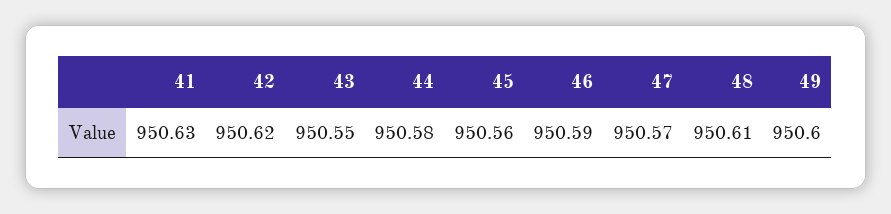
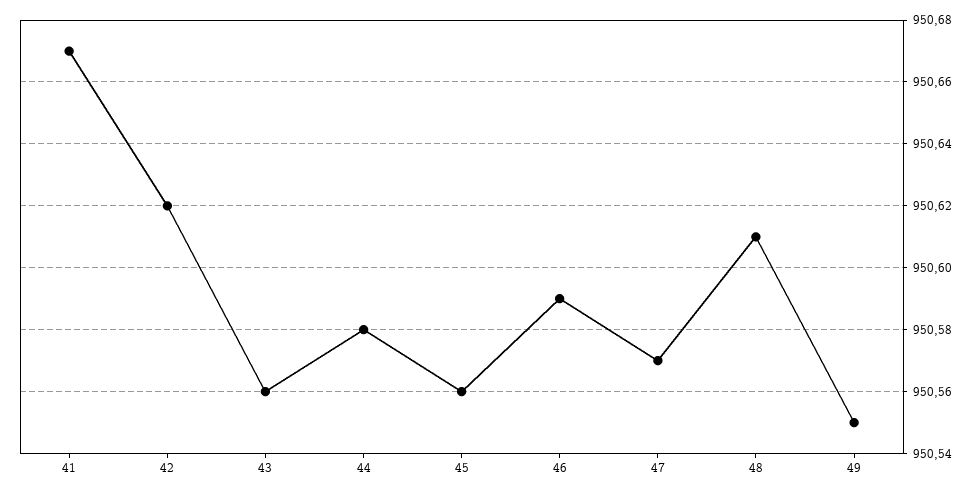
  {
-   "41": 950.63,
+   "41": 950.67,
    "42": 950.62,
-   "43": 950.55,
+   "43": 950.56,
    "44": 950.58,
    "45": 950.56,
    "46": 950.59,
    "47": 950.57,
    "48": 950.61,
-   "49": 950.6
+   "49": 950.55
  }

